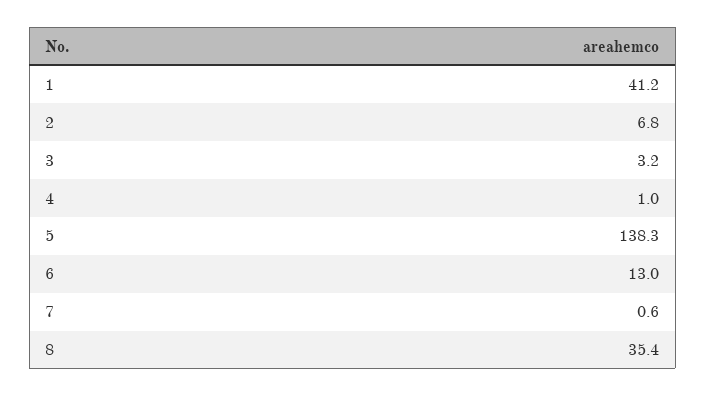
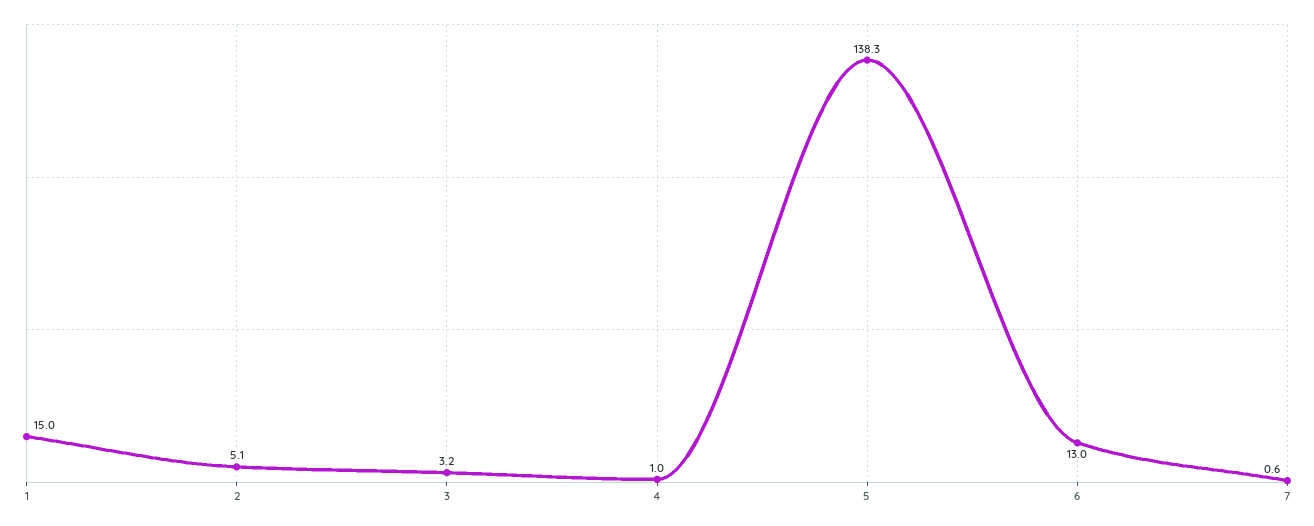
  {
-   "1": 41.2,
+   "1": 15,
-   "2": 6.8,
+   "2": 5.1,
    "3": 3.2,
    "4": 1,
    "5": 138.3,
    "6": 13,
-   "7": 0.6,
+   "7": 0.6
-   "8": 35.4
  }

